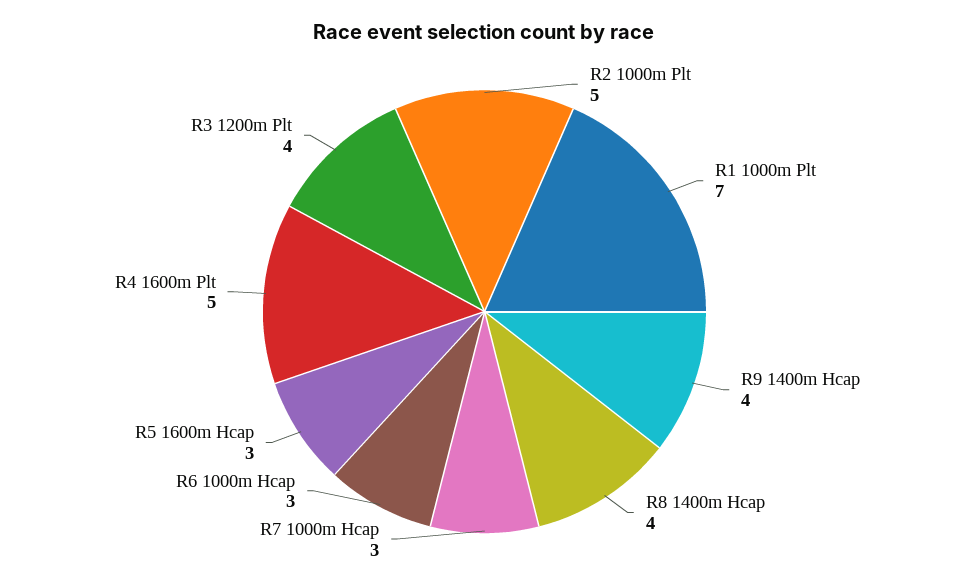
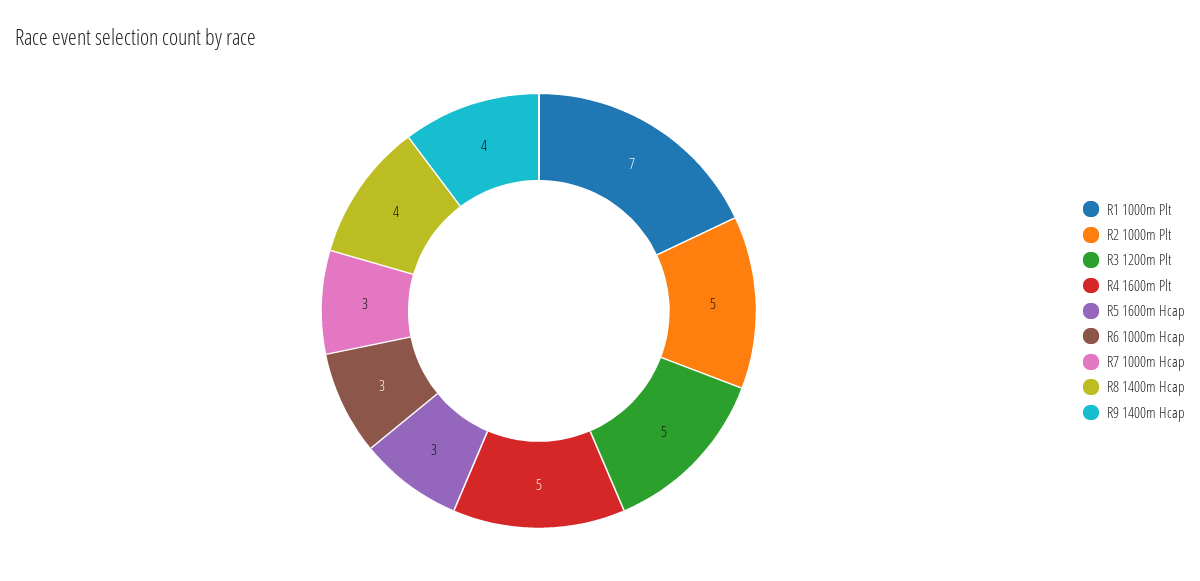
  {
    "R2 1000m Plt": 5,
    "R1 1000m Plt": 7,
    "R9 1400m Hcap": 4,
    "R8 1400m Hcap": 4,
    "R7 1000m Hcap": 3,
    "R6 1000m Hcap": 3,
    "R5 1600m Hcap": 3,
    "R4 1600m Plt": 5,
-   "R3 1200m Plt": 4
+   "R3 1200m Plt": 5
  }

